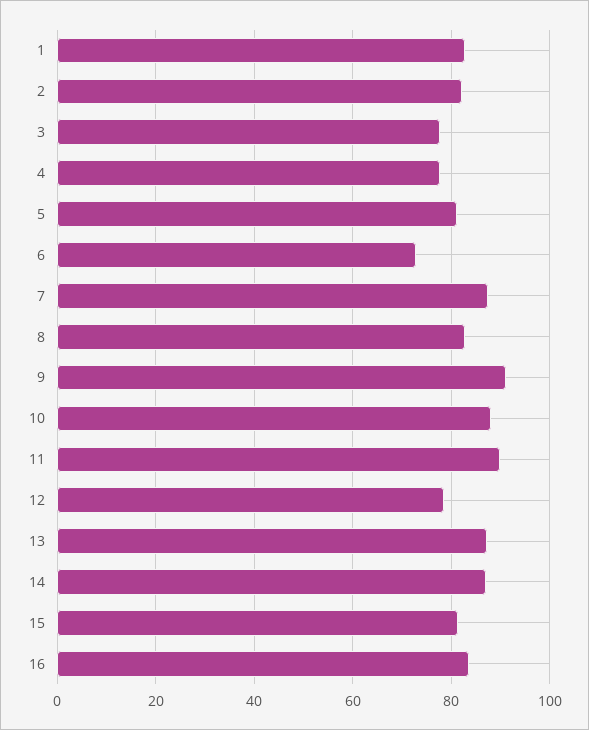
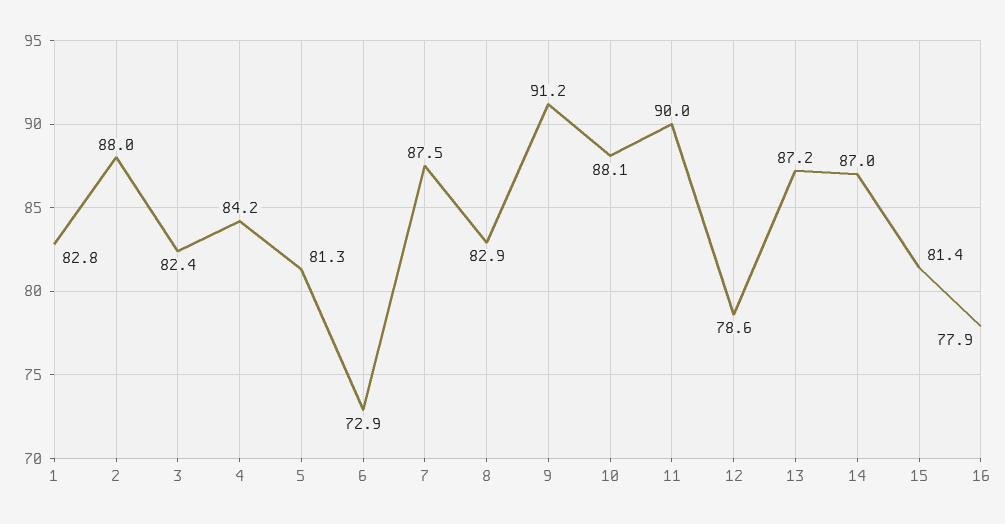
  {
    "1": 82.8,
-   "2": 82,
+   "2": 88,
-   "3": 78,
+   "3": 82.4,
-   "4": 78,
+   "4": 84.2,
    "5": 81.3,
    "6": 72.9,
    "7": 87.5,
    "8": 82.9,
    "9": 91.2,
    "10": 88.1,
    "11": 90,
    "12": 78.6,
    "13": 87.2,
    "14": 87,
    "15": 81.4,
-   "16": 84
+   "16": 77.9
  }

